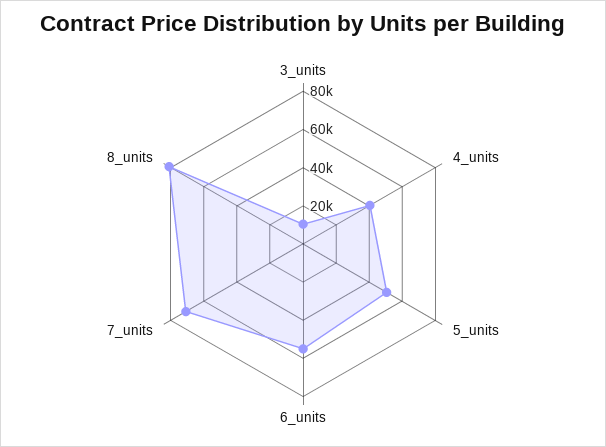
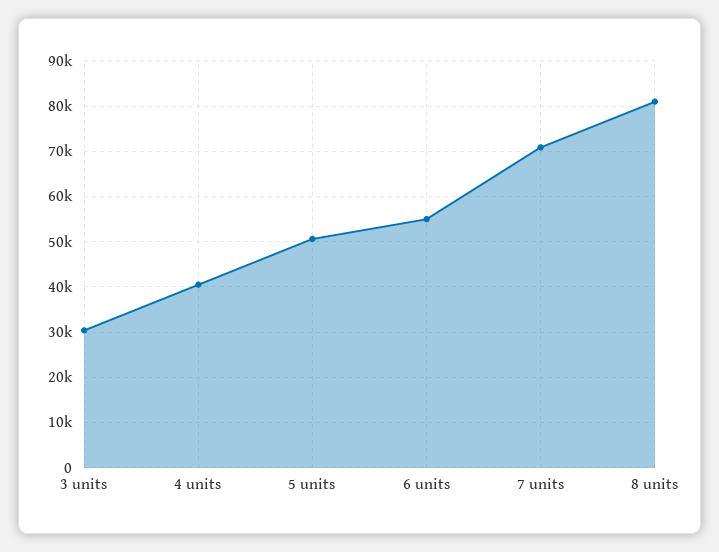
  {
-   "3_units": 10000,
+   "3_units": 30000,
    "4_units": 40000,
    "5_units": 50000,
    "6_units": 56000,
    "7_units": 70000,
    "8_units": 80000
  }

